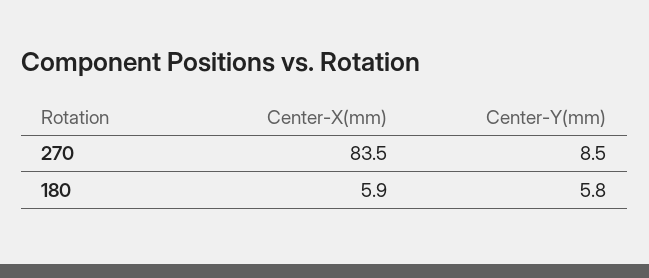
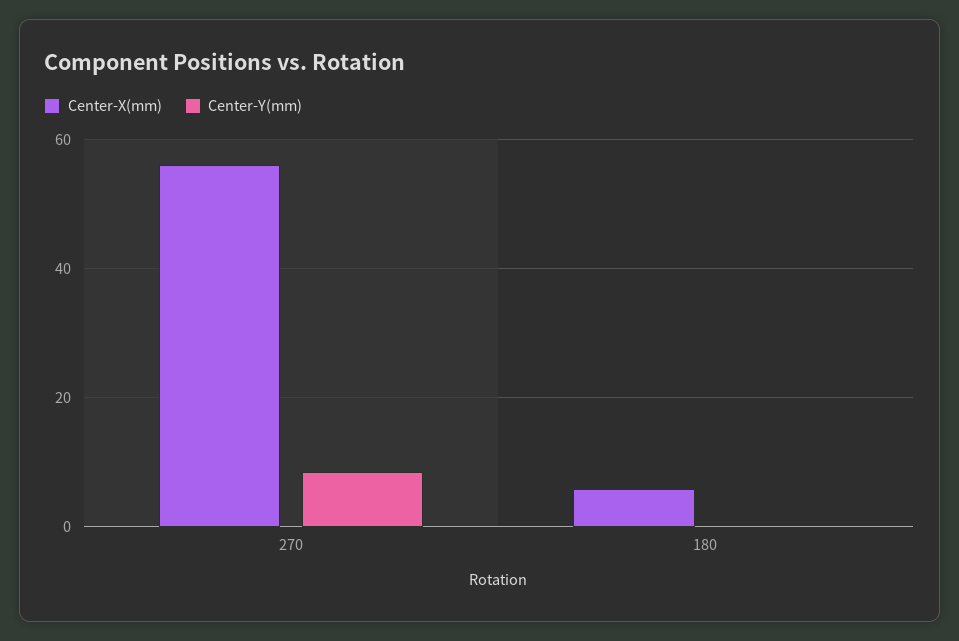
  {
    "Center-X(mm)": {
-     "270": 83.5,
+     "270": 56,
      "180": 5.9
    },
    "Center-Y(mm)": {
      "270": 8.5,
-     "180": 5.8
+     "180": 0
    }
  }

